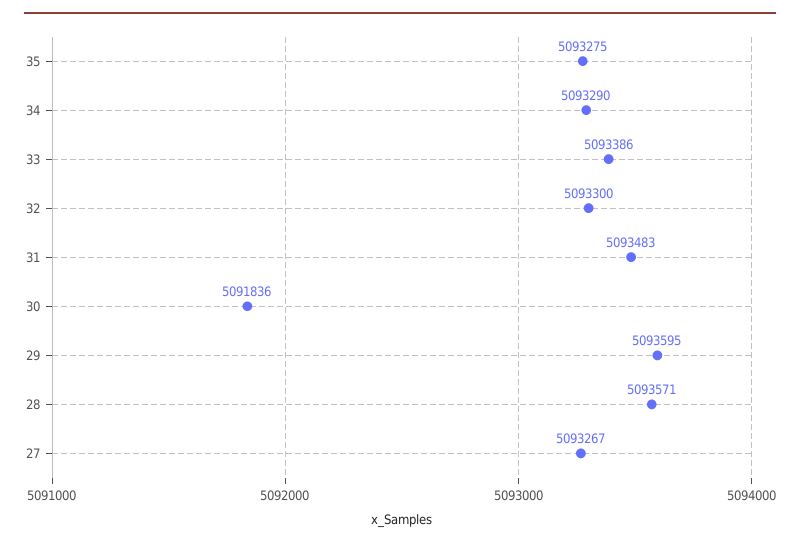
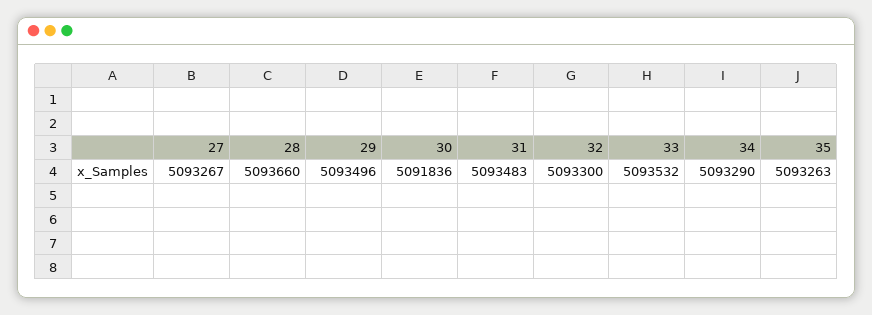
  {
-   "35": 5093275,
+   "35": 5093263,
    "34": 5093290,
-   "33": 5093386,
+   "33": 5093532,
    "32": 5093300,
    "31": 5093483,
    "30": 5091836,
-   "29": 5093595,
+   "29": 5093496,
-   "28": 5093571,
+   "28": 5093660,
    "27": 5093267
  }

